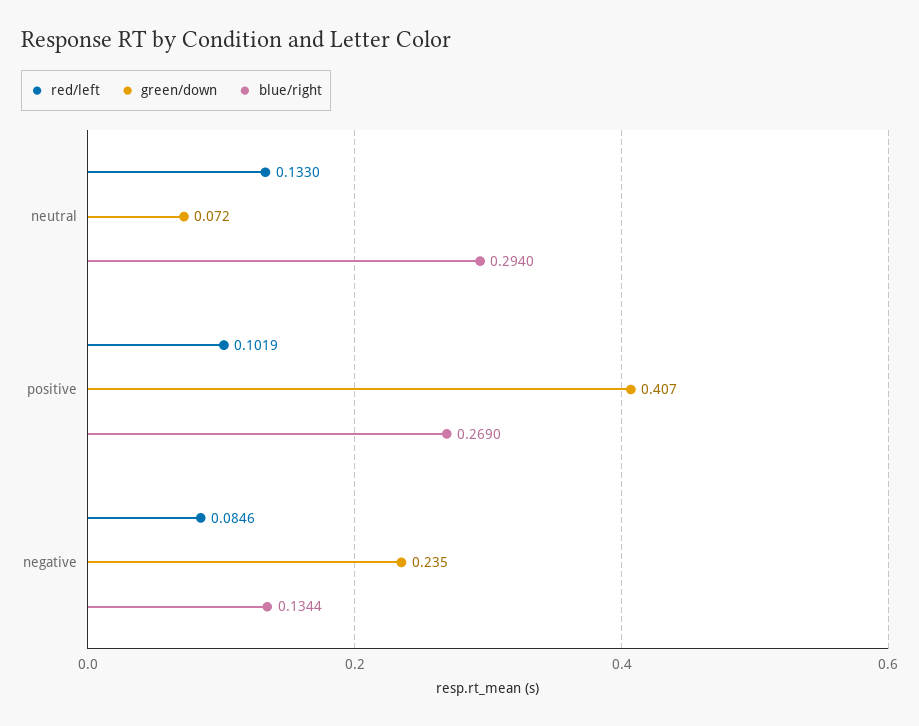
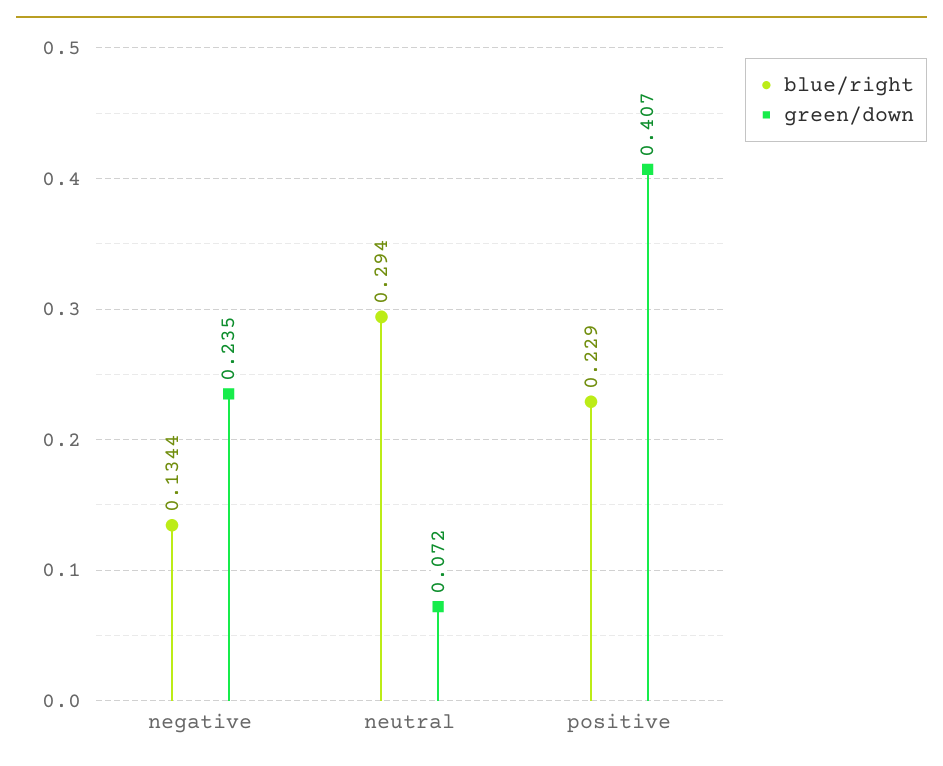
  {
-   "red/left": {
-     "neutral": 0.133,
-     "positive": 0.1019,
-     "negative": 0.0846
-   },
    "green/down": {
      "neutral": 0.072,
      "positive": 0.407,
      "negative": 0.235
    },
    "blue/right": {
      "neutral": 0.294,
-     "positive": 0.269,
+     "positive": 0.229,
      "negative": 0.1344
    }
  }

